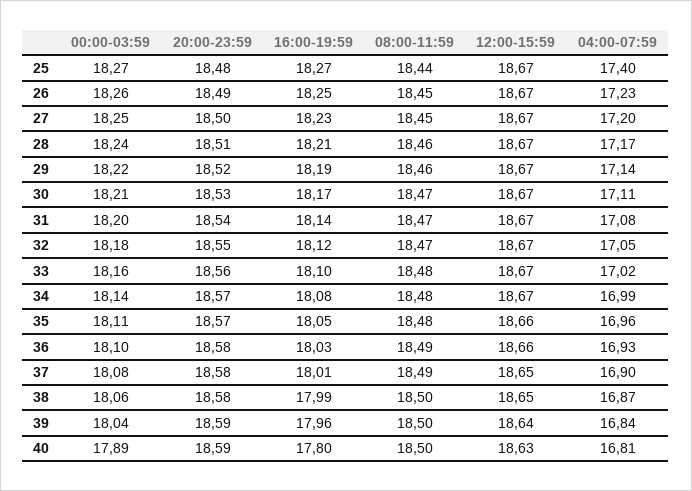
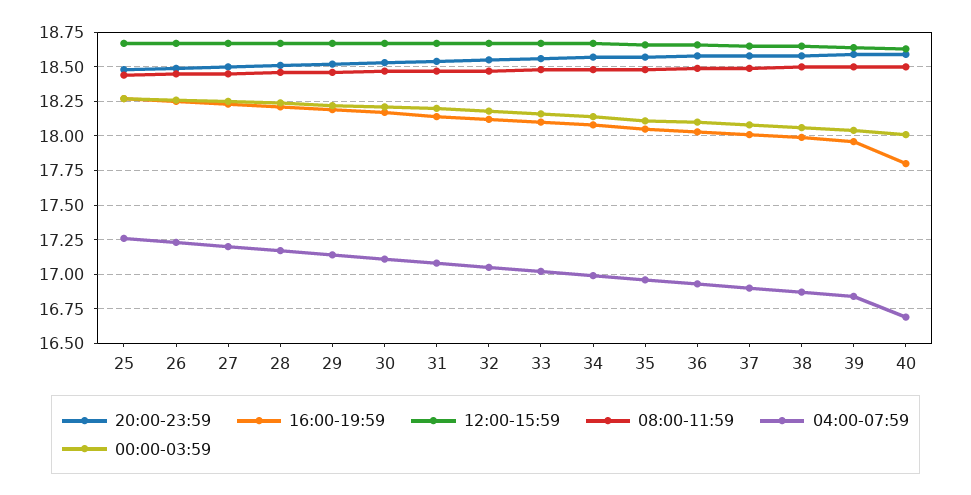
  {
    "00:00-03:59": {
      "25": 18.27,
      "26": 18.26,
      "27": 18.25,
      "28": 18.24,
      "29": 18.22,
      "30": 18.21,
      "31": 18.2,
      "32": 18.18,
      "33": 18.16,
      "34": 18.14,
      "35": 18.11,
      "36": 18.1,
      "37": 18.08,
      "38": 18.06,
      "39": 18.04,
-     "40": 17.89
+     "40": 18
    },
    "20:00-23:59": {
      "25": 18.48,
      "26": 18.49,
      "27": 18.5,
      "28": 18.51,
      "29": 18.52,
      "30": 18.53,
      "31": 18.54,
      "32": 18.55,
      "33": 18.56,
      "34": 18.57,
      "35": 18.57,
      "36": 18.58,
      "37": 18.58,
      "38": 18.58,
      "39": 18.59,
      "40": 18.59
    },
    "16:00-19:59": {
      "25": 18.27,
      "26": 18.25,
      "27": 18.23,
      "28": 18.21,
      "29": 18.19,
      "30": 18.17,
      "31": 18.14,
      "32": 18.12,
      "33": 18.1,
      "34": 18.08,
      "35": 18.05,
      "36": 18.03,
      "37": 18.01,
      "38": 17.99,
      "39": 17.96,
      "40": 17.8
    },
    "08:00-11:59": {
      "25": 18.44,
      "26": 18.45,
      "27": 18.45,
      "28": 18.46,
      "29": 18.46,
      "30": 18.47,
      "31": 18.47,
      "32": 18.47,
      "33": 18.48,
      "34": 18.48,
      "35": 18.48,
      "36": 18.49,
      "37": 18.49,
      "38": 18.5,
      "39": 18.5,
      "40": 18.5
    },
    "12:00-15:59": {
      "25": 18.67,
      "26": 18.67,
      "27": 18.67,
      "28": 18.67,
      "29": 18.67,
      "30": 18.67,
      "31": 18.67,
      "32": 18.67,
      "33": 18.67,
      "34": 18.67,
      "35": 18.66,
      "36": 18.66,
      "37": 18.65,
      "38": 18.65,
      "39": 18.64,
      "40": 18.63
    },
    "04:00-07:59": {
-     "25": 17.4,
+     "25": 17.25,
      "26": 17.23,
      "27": 17.2,
      "28": 17.17,
      "29": 17.14,
      "30": 17.11,
      "31": 17.08,
      "32": 17.05,
      "33": 17.02,
      "34": 16.99,
      "35": 16.96,
      "36": 16.93,
      "37": 16.9,
      "38": 16.87,
      "39": 16.84,
-     "40": 16.81
+     "40": 16.7
    }
  }

